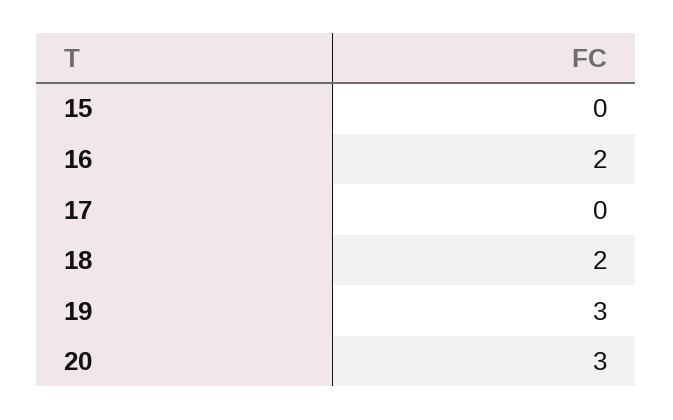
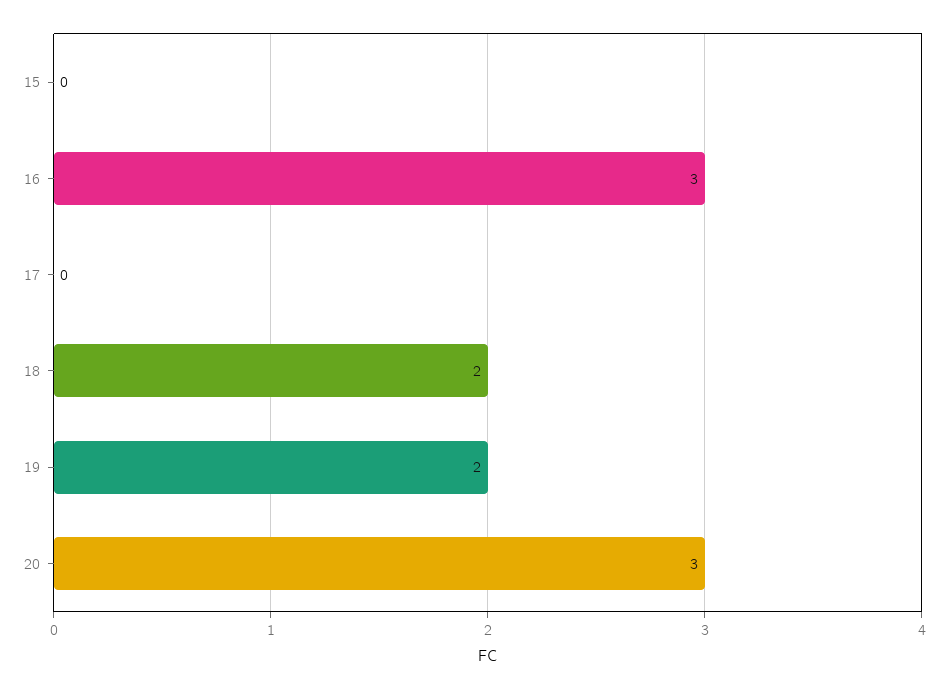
  {
    "15": 0,
-   "16": 2,
+   "16": 3,
    "17": 0,
    "18": 2,
-   "19": 3,
+   "19": 2,
    "20": 3
  }

